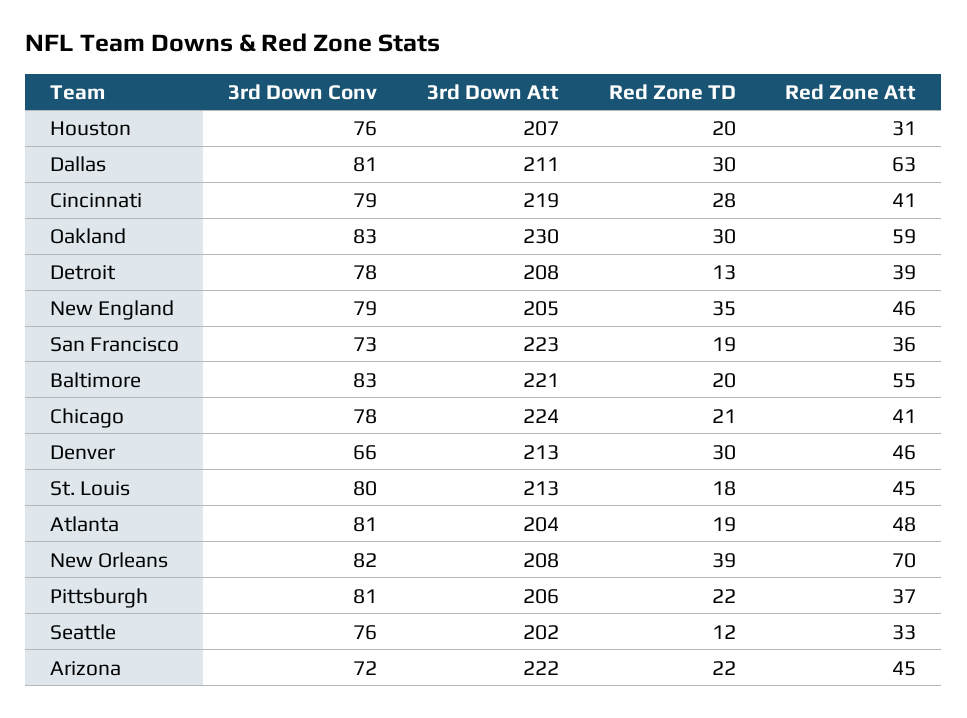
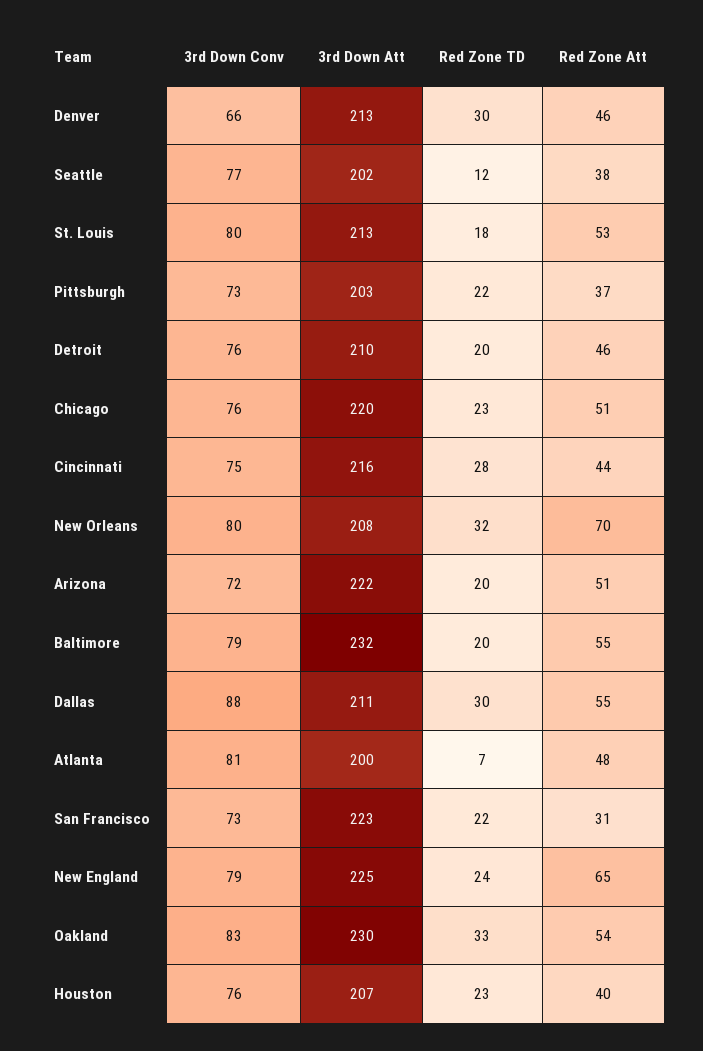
  {
    "3rd Down Conv": {
      "Houston": 76,
-     "Dallas": 81,
+     "Dallas": 88,
-     "Cincinnati": 79,
+     "Cincinnati": 75,
      "Oakland": 83,
-     "Detroit": 78,
+     "Detroit": 76,
      "New England": 79,
      "San Francisco": 73,
-     "Baltimore": 83,
+     "Baltimore": 79,
-     "Chicago": 78,
+     "Chicago": 76,
      "Denver": 66,
      "St. Louis": 80,
      "Atlanta": 81,
-     "New Orleans": 82,
+     "New Orleans": 80,
-     "Pittsburgh": 81,
+     "Pittsburgh": 73,
-     "Seattle": 76,
+     "Seattle": 77,
      "Arizona": 72
    },
    "3rd Down Att": {
      "Houston": 207,
      "Dallas": 211,
-     "Cincinnati": 219,
+     "Cincinnati": 216,
      "Oakland": 230,
-     "Detroit": 208,
+     "Detroit": 210,
-     "New England": 205,
+     "New England": 225,
      "San Francisco": 223,
-     "Baltimore": 221,
+     "Baltimore": 232,
-     "Chicago": 224,
+     "Chicago": 220,
      "Denver": 213,
      "St. Louis": 213,
-     "Atlanta": 204,
+     "Atlanta": 200,
      "New Orleans": 208,
-     "Pittsburgh": 206,
+     "Pittsburgh": 203,
      "Seattle": 202,
      "Arizona": 222
    },
    "Red Zone TD": {
-     "Houston": 20,
+     "Houston": 23,
      "Dallas": 30,
      "Cincinnati": 28,
-     "Oakland": 30,
+     "Oakland": 33,
-     "Detroit": 13,
+     "Detroit": 20,
-     "New England": 35,
+     "New England": 24,
-     "San Francisco": 19,
+     "San Francisco": 22,
      "Baltimore": 20,
-     "Chicago": 21,
+     "Chicago": 23,
      "Denver": 30,
      "St. Louis": 18,
-     "Atlanta": 19,
+     "Atlanta": 7,
-     "New Orleans": 39,
+     "New Orleans": 32,
      "Pittsburgh": 22,
      "Seattle": 12,
-     "Arizona": 22
+     "Arizona": 20
    },
    "Red Zone Att": {
-     "Houston": 31,
+     "Houston": 40,
-     "Dallas": 63,
+     "Dallas": 55,
-     "Cincinnati": 41,
+     "Cincinnati": 44,
-     "Oakland": 59,
+     "Oakland": 54,
-     "Detroit": 39,
+     "Detroit": 46,
-     "New England": 46,
+     "New England": 65,
-     "San Francisco": 36,
+     "San Francisco": 31,
      "Baltimore": 55,
-     "Chicago": 41,
+     "Chicago": 51,
      "Denver": 46,
-     "St. Louis": 45,
+     "St. Louis": 53,
      "Atlanta": 48,
      "New Orleans": 70,
      "Pittsburgh": 37,
-     "Seattle": 33,
+     "Seattle": 38,
-     "Arizona": 45
+     "Arizona": 51
    }
  }

